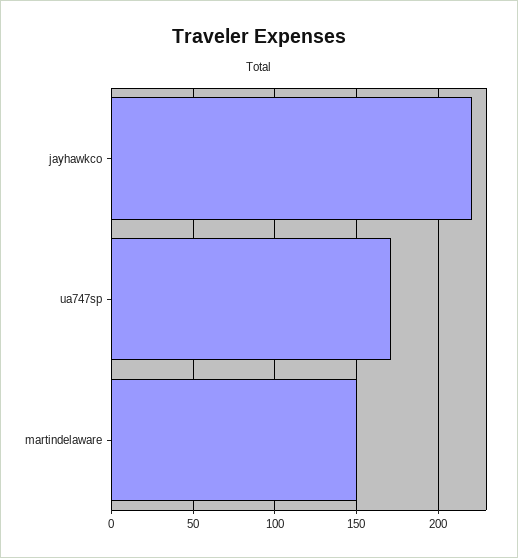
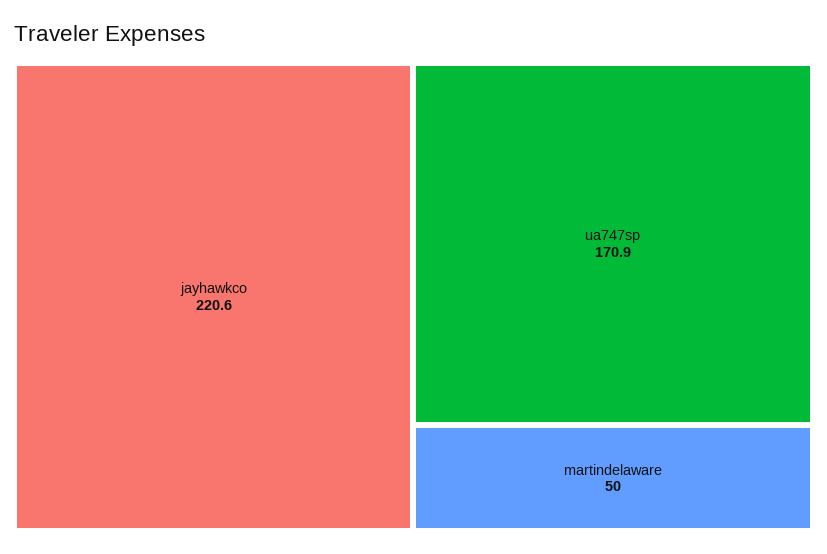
  {
    "jayhawkco": 220.6,
    "ua747sp": 170.9,
-   "martindelaware": 150
+   "martindelaware": 50
  }

